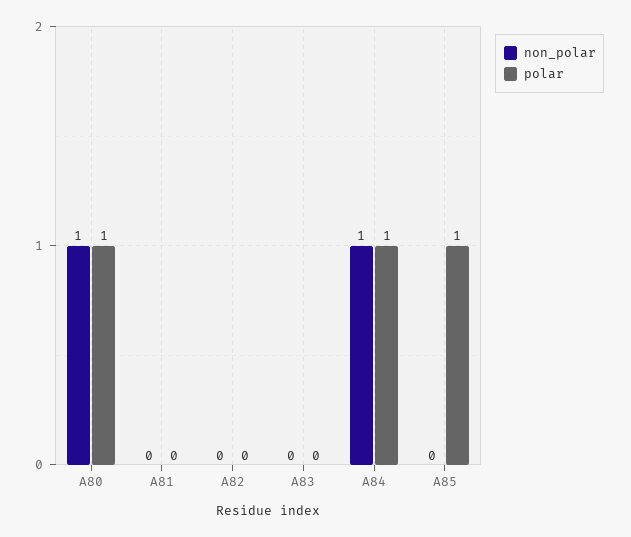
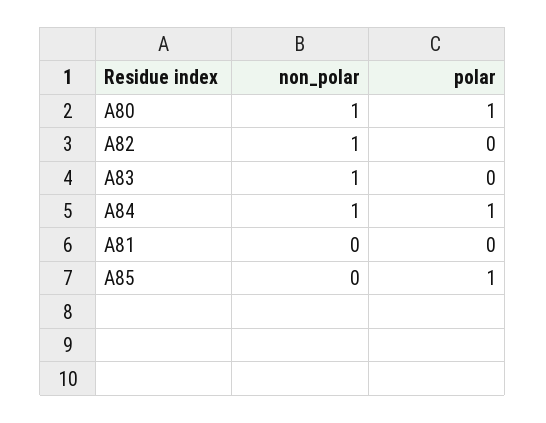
  {
    "non_polar": {
      "A80": 1,
      "A81": 0,
-     "A82": 0,
+     "A82": 1,
-     "A83": 0,
+     "A83": 1,
      "A84": 1,
      "A85": 0
    },
    "polar": {
      "A80": 1,
      "A81": 0,
      "A82": 0,
      "A83": 0,
      "A84": 1,
      "A85": 1
    }
  }

